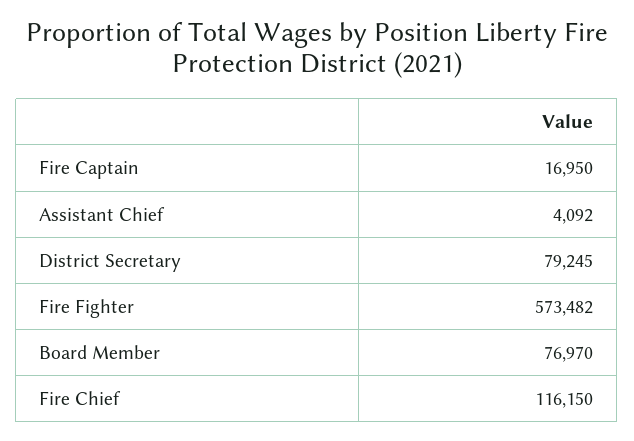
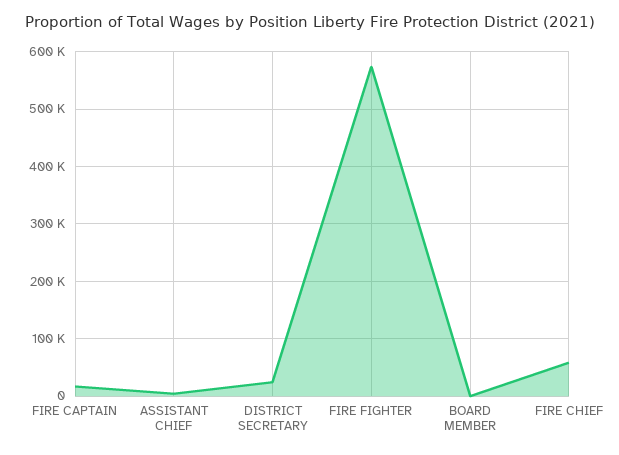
  {
    "Fire Captain": 16950,
    "Assistant Chief": 4092,
-   "District Secretary": 79245,
+   "District Secretary": 20000,
    "Fire Fighter": 573482,
-   "Board Member": 76970,
+   "Board Member": 0,
-   "Fire Chief": 116150
+   "Fire Chief": 60000
  }

